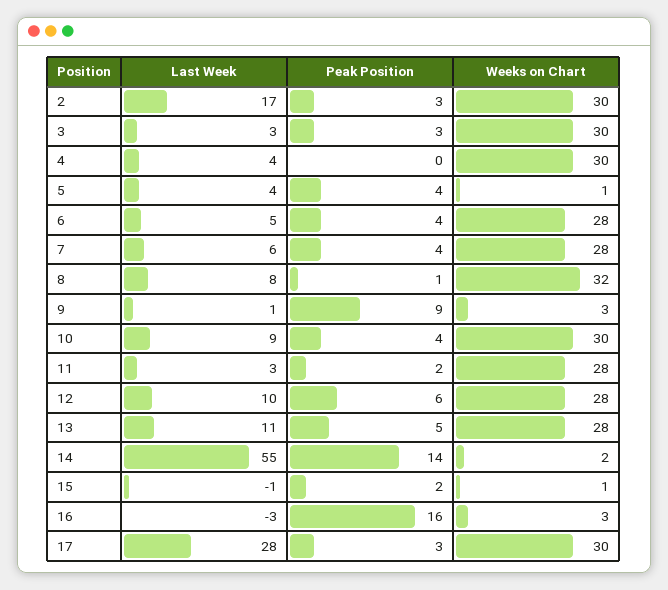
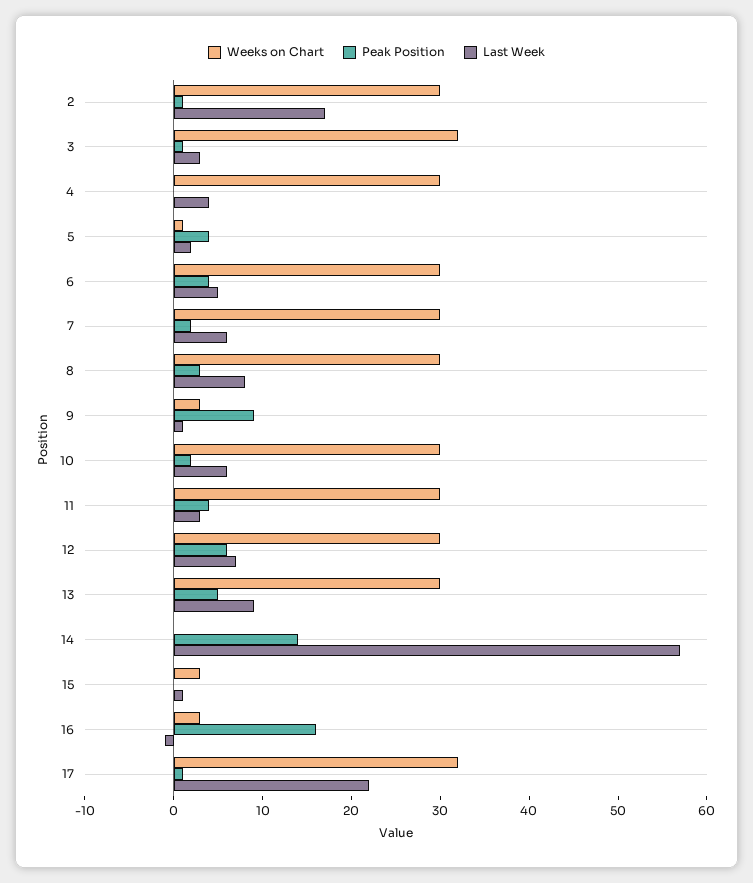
  {
    "Last Week": {
      "2": 17,
      "3": 3,
      "4": 4,
-     "5": 4,
+     "5": 2,
      "6": 5,
      "7": 6,
      "8": 8,
      "9": 1,
-     "10": 9,
+     "10": 6,
      "11": 3,
-     "12": 10,
+     "12": 7,
-     "13": 11,
+     "13": 9,
-     "14": 55,
+     "14": 57,
-     "15": -1,
+     "15": 1,
-     "16": -3,
+     "16": -1,
-     "17": 28
+     "17": 22
    },
    "Peak Position": {
-     "2": 3,
+     "2": 1,
-     "3": 3,
+     "3": 1,
      "4": 0,
      "5": 4,
      "6": 4,
-     "7": 4,
+     "7": 2,
-     "8": 1,
+     "8": 3,
      "9": 9,
-     "10": 4,
+     "10": 2,
-     "11": 2,
+     "11": 4,
      "12": 6,
      "13": 5,
      "14": 14,
-     "15": 2,
+     "15": 0,
      "16": 16,
-     "17": 3
+     "17": 1
    },
    "Weeks on Chart": {
      "2": 30,
-     "3": 30,
+     "3": 32,
      "4": 30,
      "5": 1,
-     "6": 28,
+     "6": 30,
-     "7": 28,
+     "7": 30,
-     "8": 32,
+     "8": 30,
      "9": 3,
      "10": 30,
-     "11": 28,
+     "11": 30,
-     "12": 28,
+     "12": 30,
-     "13": 28,
+     "13": 30,
-     "14": 2,
+     "14": 0,
-     "15": 1,
+     "15": 3,
      "16": 3,
-     "17": 30
+     "17": 32
    }
  }

